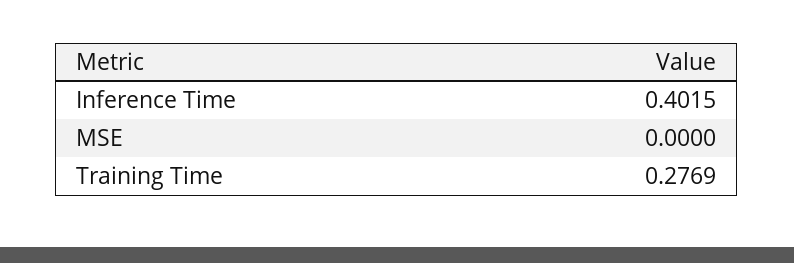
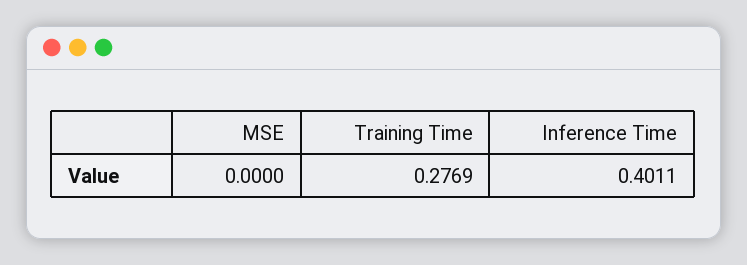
  {
-   "Inference Time": 0.4015,
+   "Inference Time": 0.4011,
    "MSE": 0,
    "Training Time": 0.2769
  }

